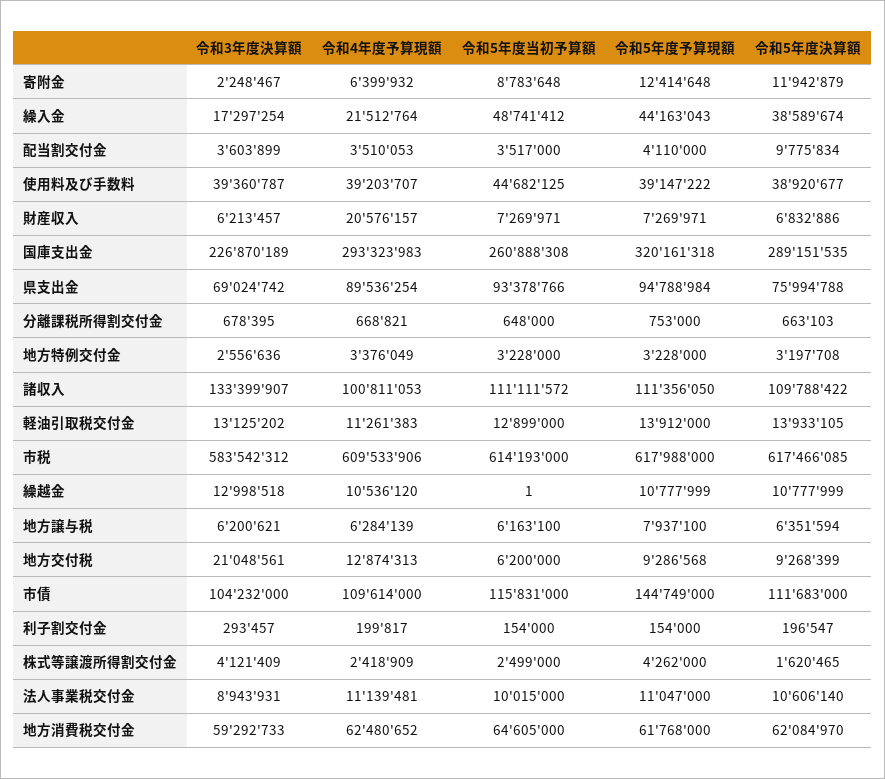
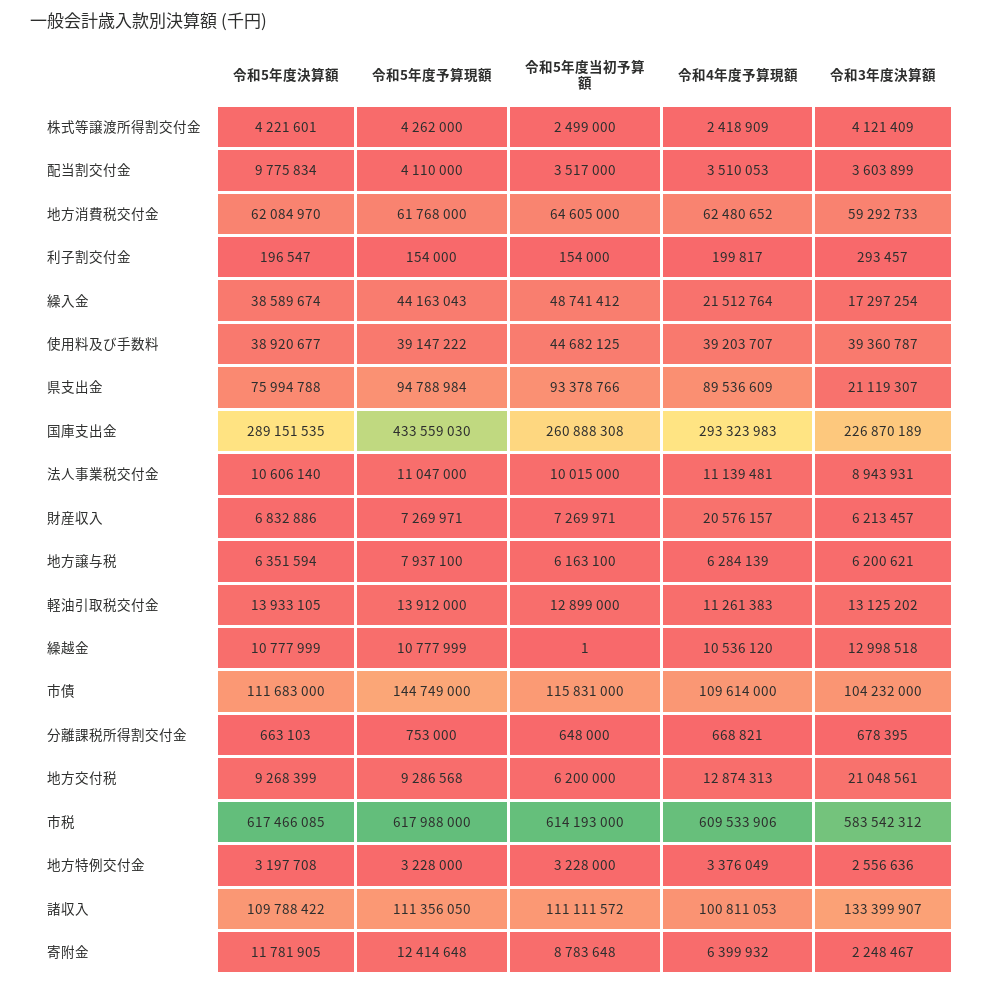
  {
    "令和3年度決算額": {
      "寄附金": 2248467,
      "繰入金": 17297254,
      "配当割交付金": 3603899,
      "使用料及び手数料": 39360787,
      "財産収入": 6213457,
      "国庫支出金": 226870189,
-     "県支出金": 69024742,
+     "県支出金": 21119307,
      "分離課税所得割交付金": 678395,
      "地方特例交付金": 2556636,
      "諸収入": 133399907,
      "軽油引取税交付金": 13125202,
      "市税": 583542312,
      "繰越金": 12998518,
      "地方譲与税": 6200621,
      "地方交付税": 21048561,
      "市債": 104232000,
      "利子割交付金": 293457,
      "株式等譲渡所得割交付金": 4121409,
      "法人事業税交付金": 8943931,
      "地方消費税交付金": 59292733
    },
    "令和4年度予算現額": {
      "寄附金": 6399932,
      "繰入金": 21512764,
      "配当割交付金": 3510053,
      "使用料及び手数料": 39203707,
      "財産収入": 20576157,
      "国庫支出金": 293323983,
-     "県支出金": 89536254,
+     "県支出金": 89536609,
      "分離課税所得割交付金": 668821,
      "地方特例交付金": 3376049,
      "諸収入": 100811053,
      "軽油引取税交付金": 11261383,
      "市税": 609533906,
      "繰越金": 10536120,
      "地方譲与税": 6284139,
      "地方交付税": 12874313,
      "市債": 109614000,
      "利子割交付金": 199817,
      "株式等譲渡所得割交付金": 2418909,
      "法人事業税交付金": 11139481,
      "地方消費税交付金": 62480652
    },
    "令和5年度当初予算額": {
      "寄附金": 8783648,
      "繰入金": 48741412,
      "配当割交付金": 3517000,
      "使用料及び手数料": 44682125,
      "財産収入": 7269971,
      "国庫支出金": 260888308,
      "県支出金": 93378766,
      "分離課税所得割交付金": 648000,
      "地方特例交付金": 3228000,
      "諸収入": 111111572,
      "軽油引取税交付金": 12899000,
      "市税": 614193000,
      "繰越金": 1,
      "地方譲与税": 6163100,
      "地方交付税": 6200000,
      "市債": 115831000,
      "利子割交付金": 154000,
      "株式等譲渡所得割交付金": 2499000,
      "法人事業税交付金": 10015000,
      "地方消費税交付金": 64605000
    },
    "令和5年度予算現額": {
      "寄附金": 12414648,
      "繰入金": 44163043,
      "配当割交付金": 4110000,
      "使用料及び手数料": 39147222,
      "財産収入": 7269971,
-     "国庫支出金": 320161318,
+     "国庫支出金": 433559030,
      "県支出金": 94788984,
      "分離課税所得割交付金": 753000,
      "地方特例交付金": 3228000,
      "諸収入": 111356050,
      "軽油引取税交付金": 13912000,
      "市税": 617988000,
      "繰越金": 10777999,
      "地方譲与税": 7937100,
      "地方交付税": 9286568,
      "市債": 144749000,
      "利子割交付金": 154000,
      "株式等譲渡所得割交付金": 4262000,
      "法人事業税交付金": 11047000,
      "地方消費税交付金": 61768000
    },
    "令和5年度決算額": {
-     "寄附金": 11942879,
+     "寄附金": 11781905,
      "繰入金": 38589674,
      "配当割交付金": 9775834,
      "使用料及び手数料": 38920677,
      "財産収入": 6832886,
      "国庫支出金": 289151535,
      "県支出金": 75994788,
      "分離課税所得割交付金": 663103,
      "地方特例交付金": 3197708,
      "諸収入": 109788422,
      "軽油引取税交付金": 13933105,
      "市税": 617466085,
      "繰越金": 10777999,
      "地方譲与税": 6351594,
      "地方交付税": 9268399,
      "市債": 111683000,
      "利子割交付金": 196547,
-     "株式等譲渡所得割交付金": 1620465,
+     "株式等譲渡所得割交付金": 4221601,
      "法人事業税交付金": 10606140,
      "地方消費税交付金": 62084970
    }
  }

